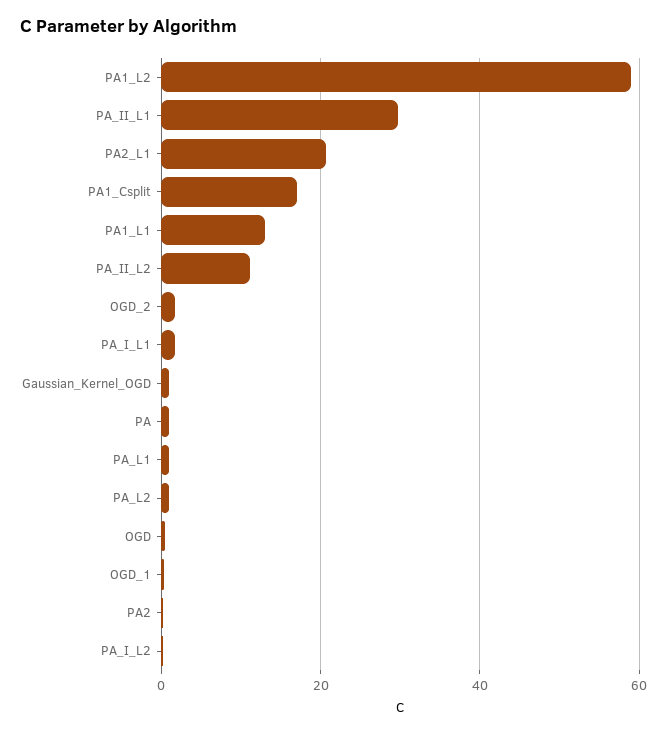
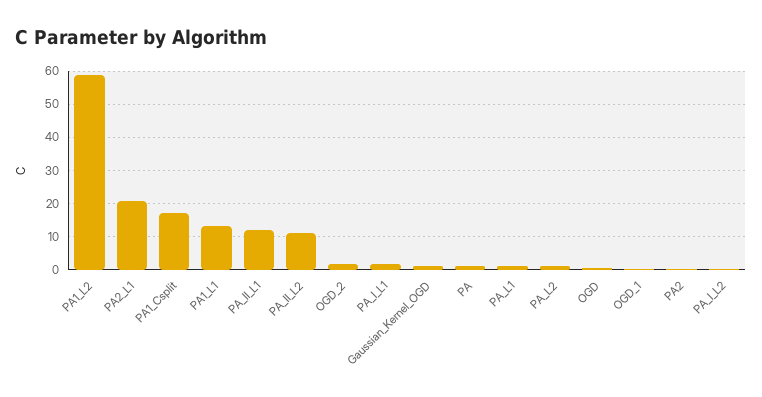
  {
    "PA1_L2": 58,
-   "PA_II_L1": 30,
+   "PA_II_L1": 12,
    "PA2_L1": 20,
    "PA1_Csplit": 16,
    "PA1_L1": 14,
    "PA_II_L2": 12,
    "OGD_2": 2,
    "PA_I_L1": 2,
    "Gaussian_Kernel_OGD": 2,
    "PA": 2,
    "PA_L1": 2,
    "PA_L2": 2,
    "OGD": 0,
    "OGD_1": 0,
    "PA2": 0,
    "PA_I_L2": 0
  }

